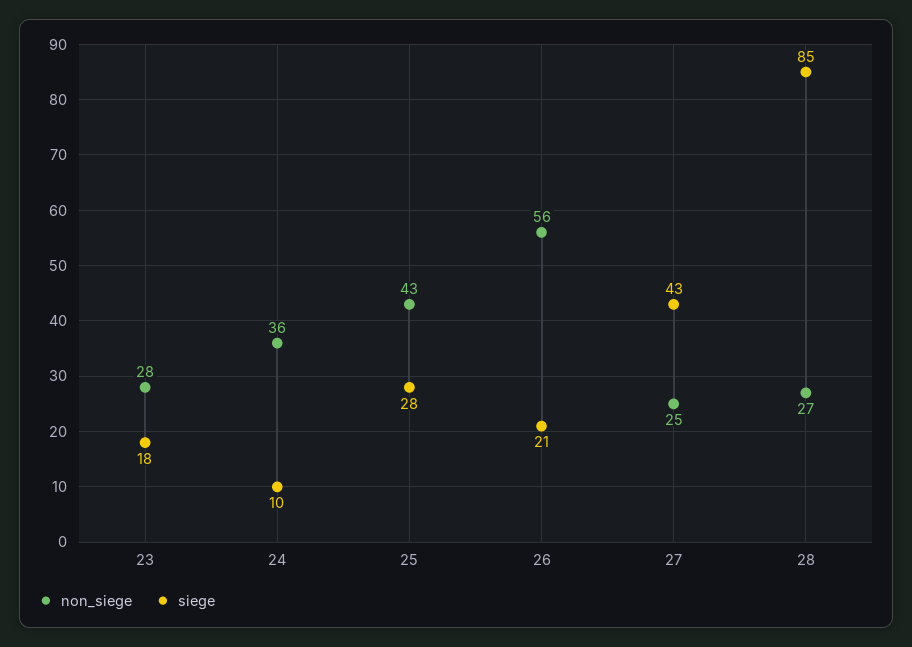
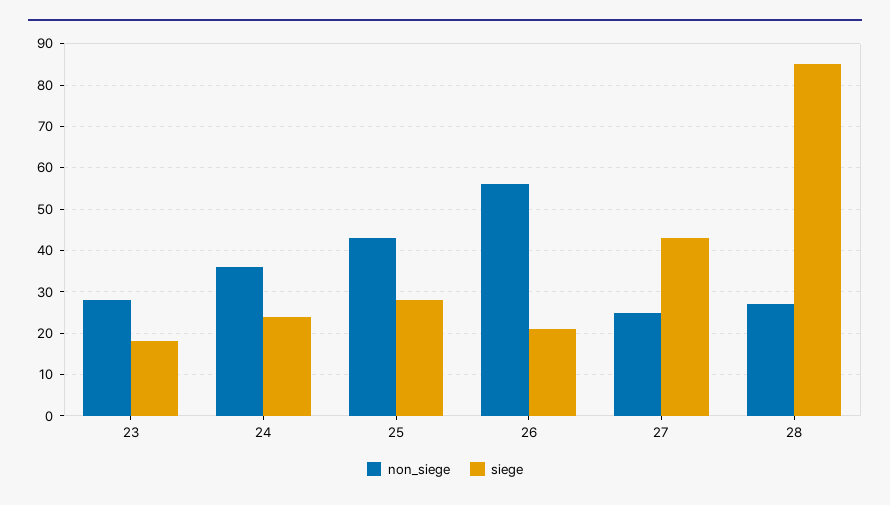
  {
    "non_siege": {
      "23": 28,
      "24": 36,
      "25": 43,
      "26": 56,
      "27": 25,
      "28": 27
    },
    "siege": {
      "23": 18,
-     "24": 10,
+     "24": 25,
      "25": 28,
      "26": 21,
      "27": 43,
      "28": 85
    }
  }

